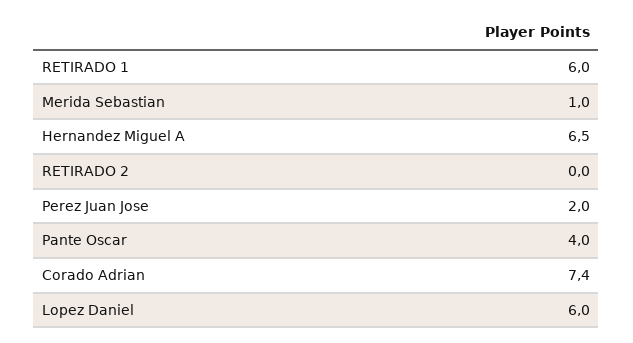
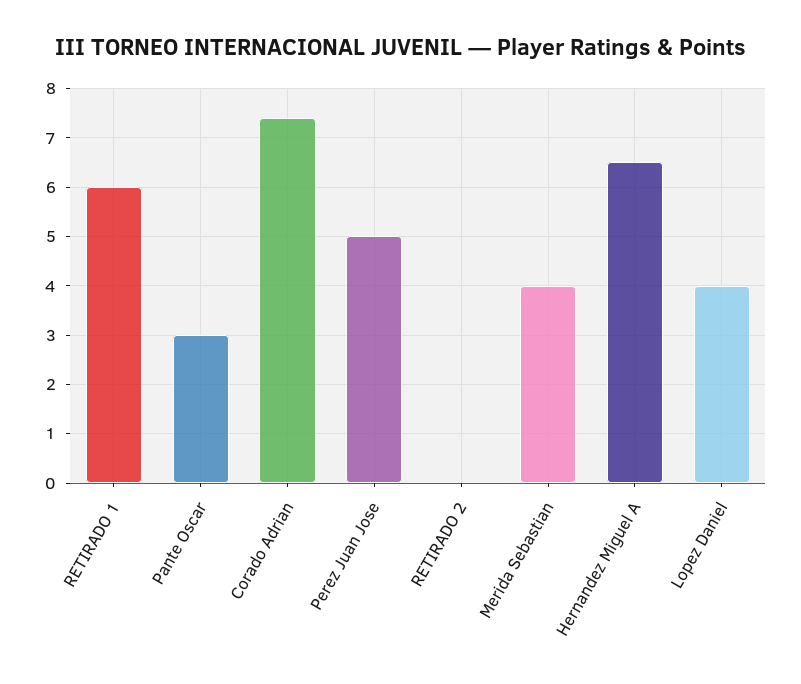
  {
    "RETIRADO 1": 6,
-   "Merida Sebastian": 1,
+   "Merida Sebastian": 4,
    "Hernandez Miguel A": 6.5,
    "RETIRADO 2": 0,
-   "Perez Juan Jose": 2,
+   "Perez Juan Jose": 5,
-   "Pante Oscar": 4,
+   "Pante Oscar": 3,
    "Corado Adrian": 7.4,
-   "Lopez Daniel": 6
+   "Lopez Daniel": 4
  }

